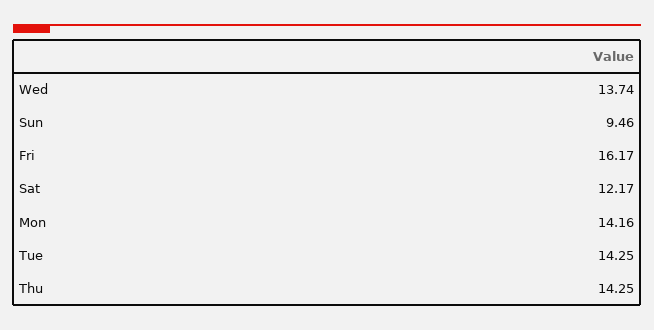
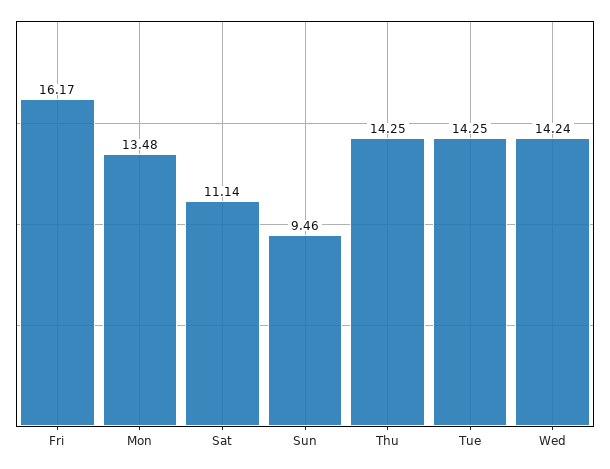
  {
-   "Wed": 13.74,
+   "Wed": 14.24,
    "Sun": 9.46,
    "Fri": 16.17,
-   "Sat": 12.17,
+   "Sat": 11.14,
-   "Mon": 14.16,
+   "Mon": 13.48,
    "Tue": 14.25,
    "Thu": 14.25
  }

